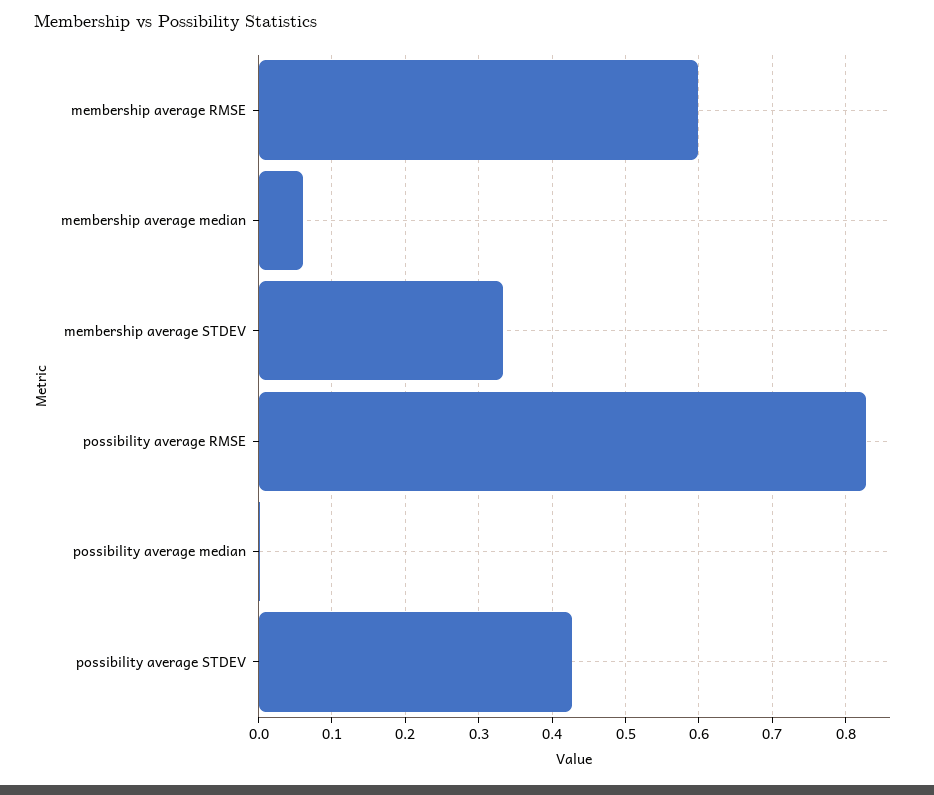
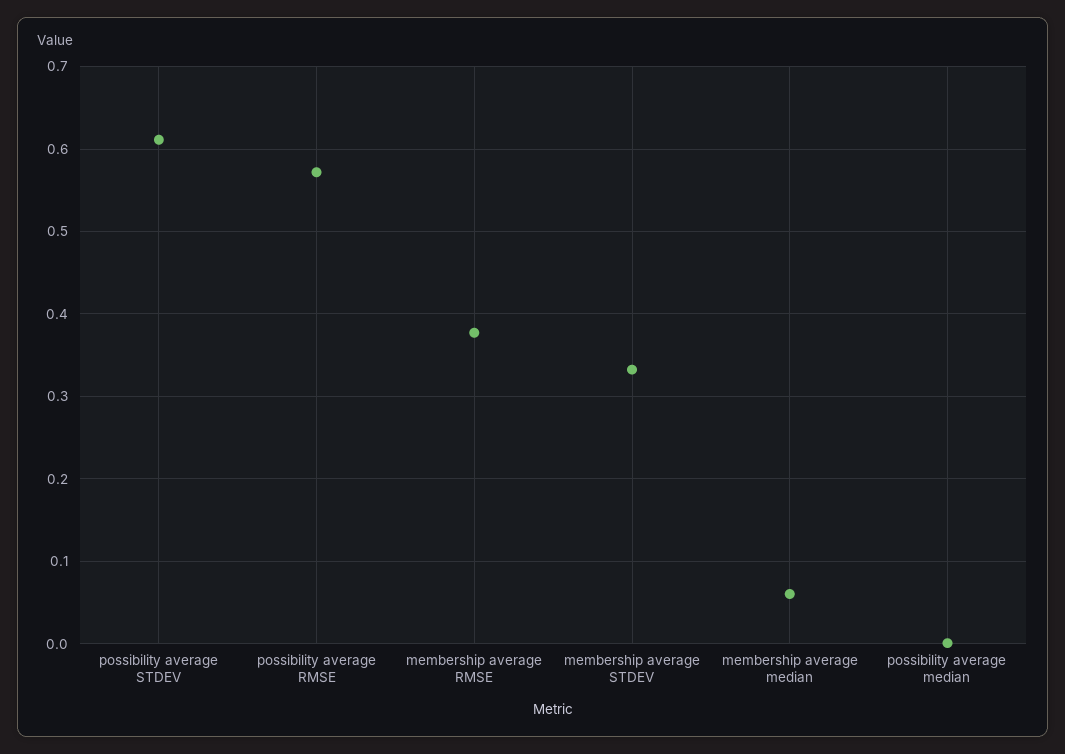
  {
-   "membership average RMSE": 0.6,
+   "membership average RMSE": 0.38,
    "membership average median": 0.06,
    "membership average STDEV": 0.33,
-   "possibility average RMSE": 0.83,
+   "possibility average RMSE": 0.57,
    "possibility average median": 0,
-   "possibility average STDEV": 0.43
+   "possibility average STDEV": 0.61
  }

